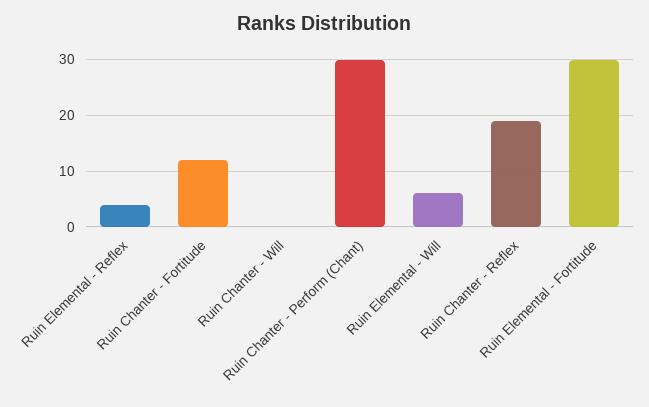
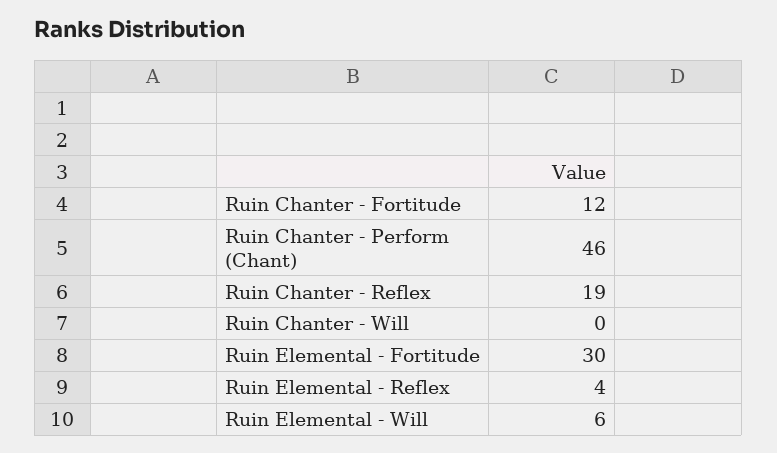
  {
    "Ruin Elemental - Reflex": 4,
    "Ruin Chanter - Fortitude": 12,
    "Ruin Chanter - Will": 0,
-   "Ruin Chanter - Perform (Chant)": 30,
+   "Ruin Chanter - Perform (Chant)": 46,
    "Ruin Elemental - Will": 6,
    "Ruin Chanter - Reflex": 19,
    "Ruin Elemental - Fortitude": 30
  }

